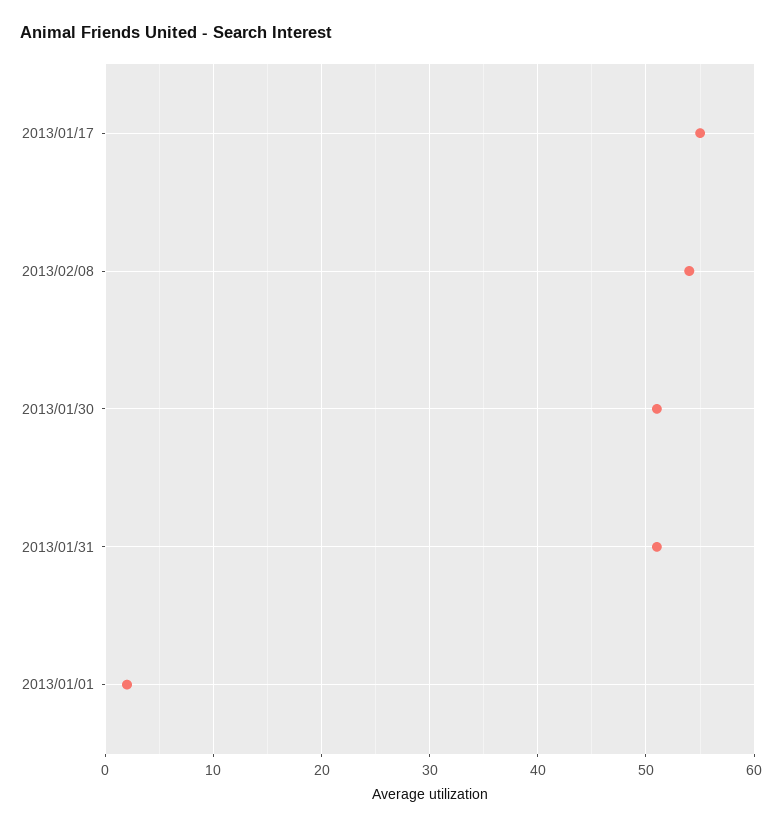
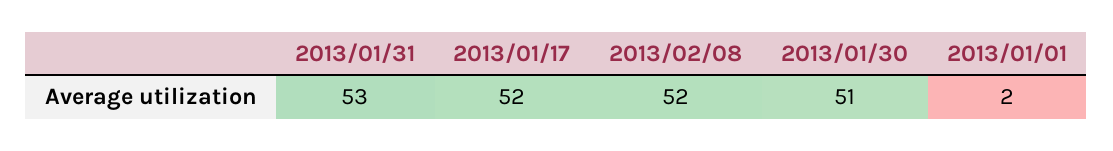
  {
-   "2013/01/17": 55,
+   "2013/01/17": 52,
-   "2013/02/08": 54,
+   "2013/02/08": 52,
    "2013/01/30": 51,
-   "2013/01/31": 51,
+   "2013/01/31": 53,
    "2013/01/01": 2
  }

